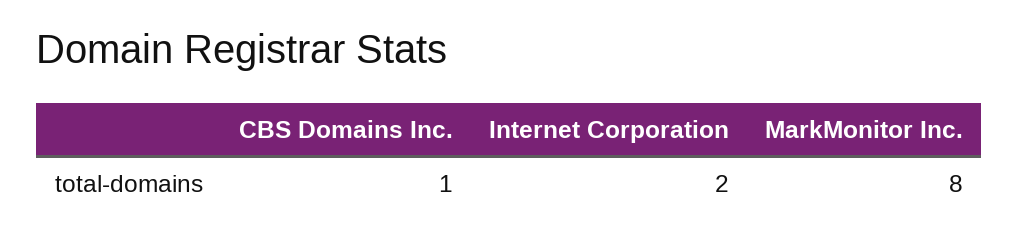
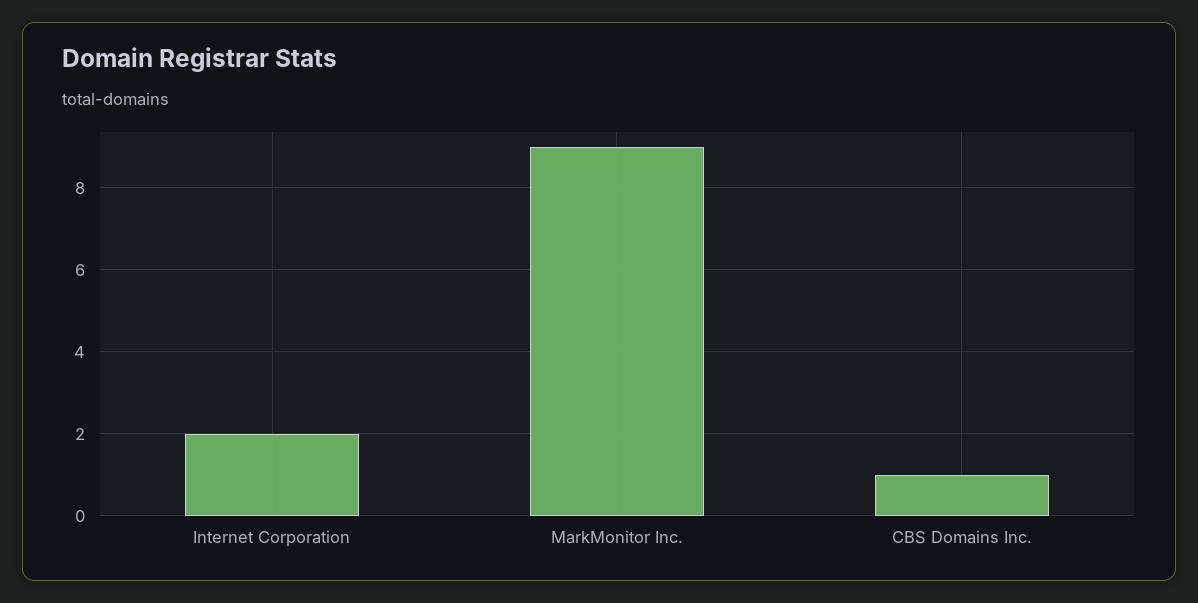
  {
    "CBS Domains Inc.": 1,
    "Internet Corporation": 2,
-   "MarkMonitor Inc.": 8
+   "MarkMonitor Inc.": 9
  }

